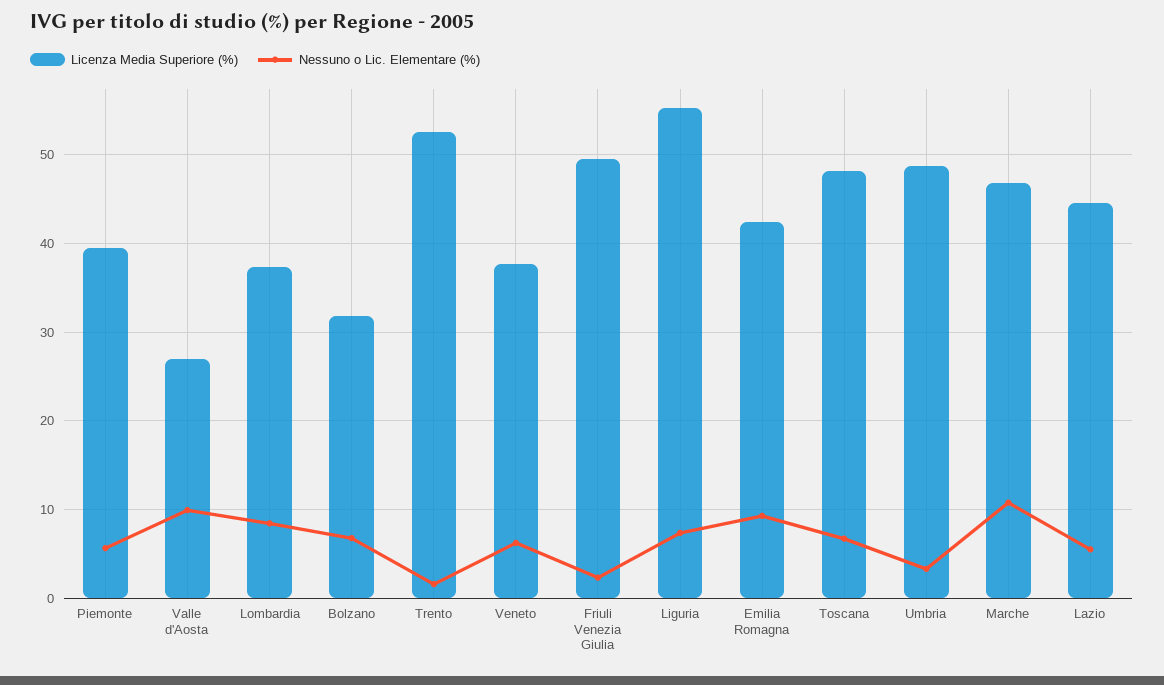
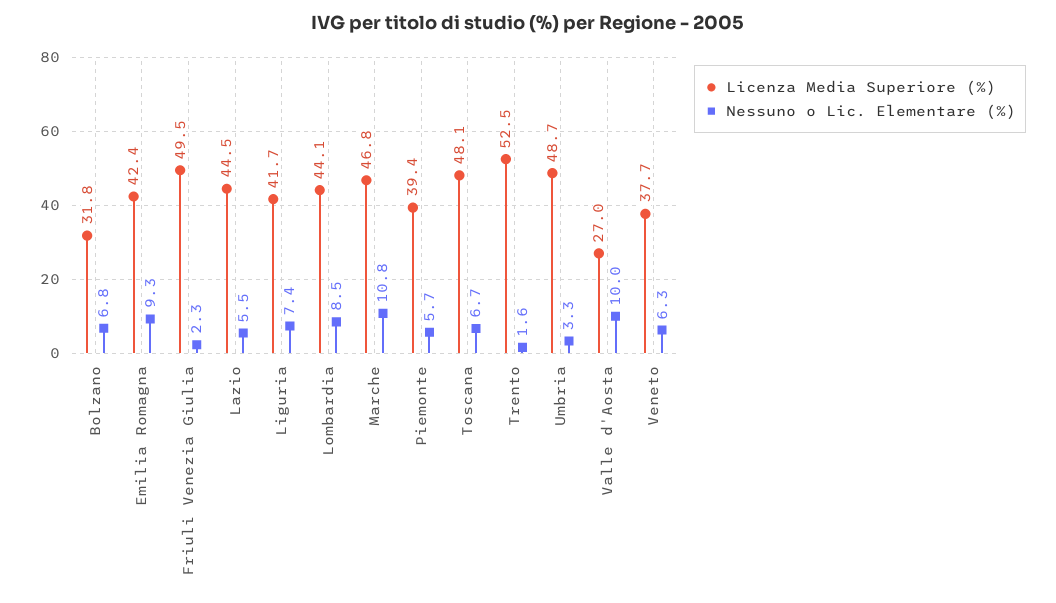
  {
    "Licenza Media Superiore (%)": {
      "Piemonte": 39.4,
      "Valle d'Aosta": 27,
-     "Lombardia": 37,
+     "Lombardia": 44.1,
      "Bolzano": 31.8,
      "Trento": 52.5,
      "Veneto": 37.7,
      "Friuli Venezia Giulia": 49.5,
-     "Liguria": 55,
+     "Liguria": 41.7,
      "Emilia Romagna": 42.4,
      "Toscana": 48.1,
      "Umbria": 48.7,
      "Marche": 46.8,
      "Lazio": 44.5
    },
    "Nessuno o Lic. Elementare (%)": {
      "Piemonte": 5.7,
      "Valle d'Aosta": 10,
      "Lombardia": 8.5,
      "Bolzano": 6.8,
      "Trento": 1.6,
      "Veneto": 6.3,
      "Friuli Venezia Giulia": 2.3,
      "Liguria": 7.4,
      "Emilia Romagna": 9.3,
      "Toscana": 6.7,
      "Umbria": 3.3,
      "Marche": 10.8,
      "Lazio": 5.5
    }
  }

